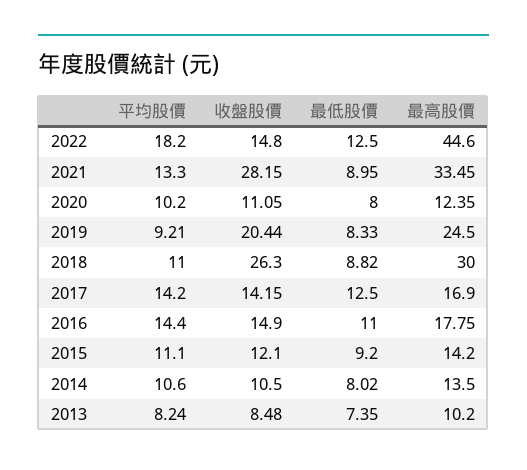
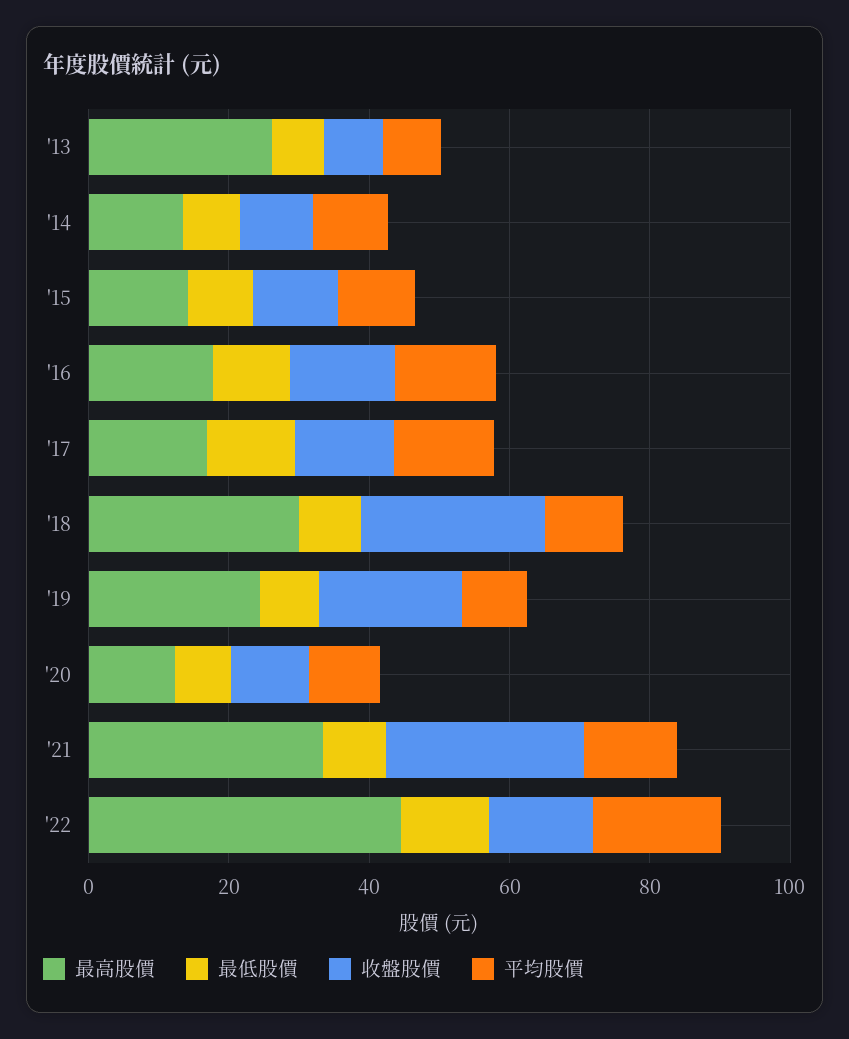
  {
    "平均股價": {
      "2022": 18.2,
      "2021": 13.3,
      "2020": 10.2,
      "2019": 9.21,
      "2018": 11,
      "2017": 14.2,
      "2016": 14.4,
      "2015": 11.1,
      "2014": 10.6,
      "2013": 8.24
    },
    "收盤股價": {
      "2022": 14.8,
      "2021": 28.15,
      "2020": 11.05,
      "2019": 20.44,
      "2018": 26.3,
      "2017": 14.15,
      "2016": 14.9,
      "2015": 12.1,
      "2014": 10.5,
      "2013": 8.48
    },
    "最低股價": {
      "2022": 12.5,
      "2021": 8.95,
      "2020": 8,
      "2019": 8.33,
      "2018": 8.82,
      "2017": 12.5,
      "2016": 11,
      "2015": 9.2,
      "2014": 8.02,
      "2013": 7.35
    },
    "最高股價": {
      "2022": 44.6,
      "2021": 33.45,
      "2020": 12.35,
      "2019": 24.5,
      "2018": 30,
      "2017": 16.9,
      "2016": 17.75,
      "2015": 14.2,
      "2014": 13.5,
-     "2013": 10.2
+     "2013": 25
    }
  }

